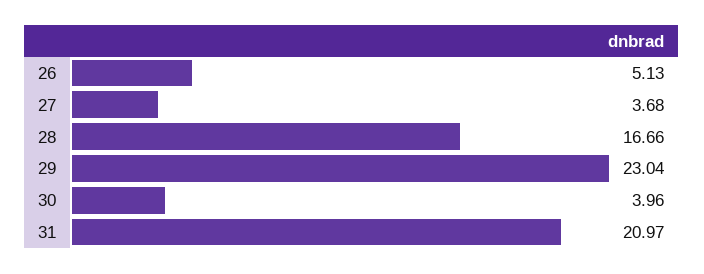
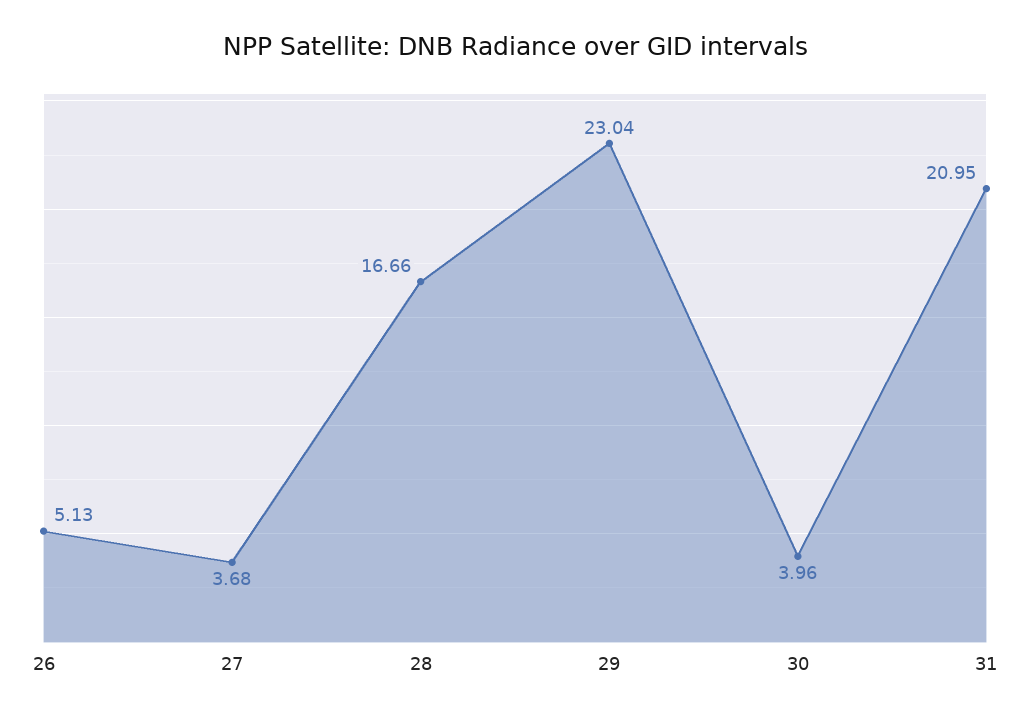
  {
    "26": 5.13,
    "27": 3.68,
    "28": 16.66,
    "29": 23.04,
    "30": 3.96,
-   "31": 20.97
+   "31": 20.95
  }

